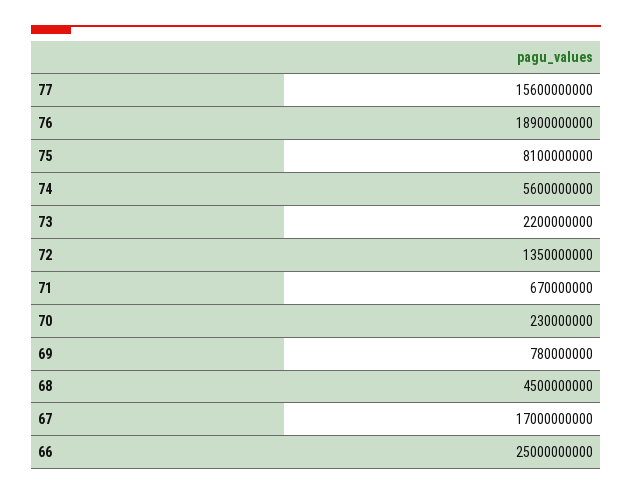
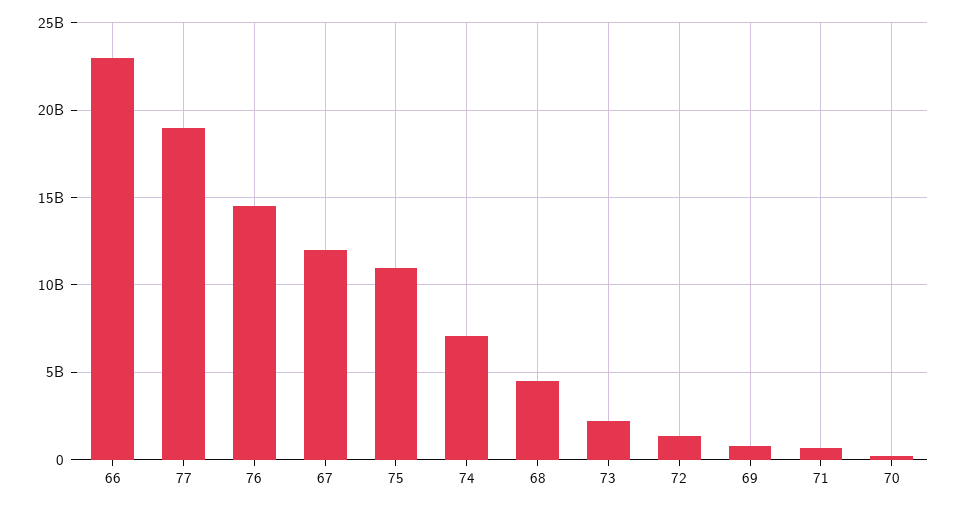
  {
-   "77": 15600000000,
+   "77": 19000000000,
-   "76": 18900000000,
+   "76": 14500000000,
-   "75": 8100000000,
+   "75": 11000000000,
-   "74": 5600000000,
+   "74": 7000000000,
    "73": 2200000000,
    "72": 1350000000,
    "71": 670000000,
    "70": 230000000,
    "69": 780000000,
    "68": 4500000000,
-   "67": 17000000000,
+   "67": 12000000000,
-   "66": 25000000000
+   "66": 23000000000
  }

